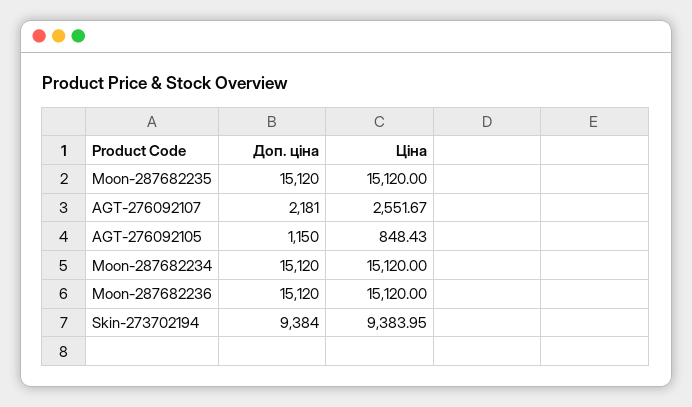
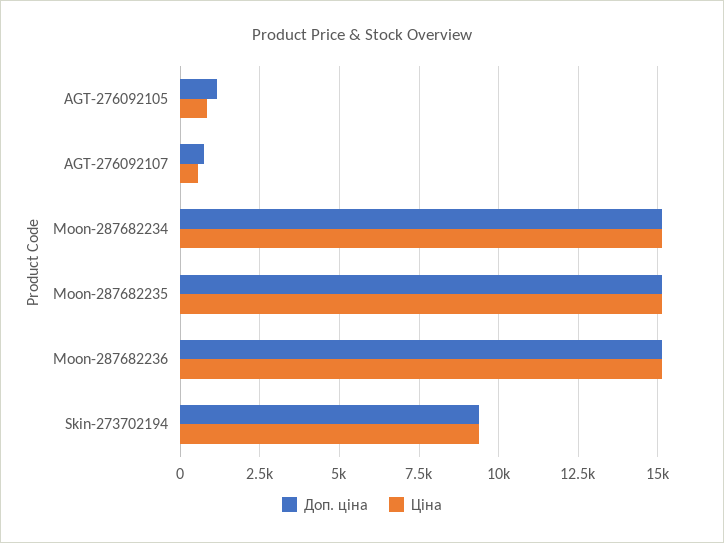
  {
    "Доп. ціна": {
      "Moon-287682235": 15120,
-     "AGT-276092107": 2181,
+     "AGT-276092107": 750,
      "AGT-276092105": 1150,
      "Moon-287682234": 15120,
      "Moon-287682236": 15120,
      "Skin-273702194": 9384
    },
    "Ціна": {
      "Moon-287682235": 15120,
-     "AGT-276092107": 2551.67,
+     "AGT-276092107": 500,
      "AGT-276092105": 848.43,
      "Moon-287682234": 15120,
      "Moon-287682236": 15120,
      "Skin-273702194": 9383.95
    }
  }

